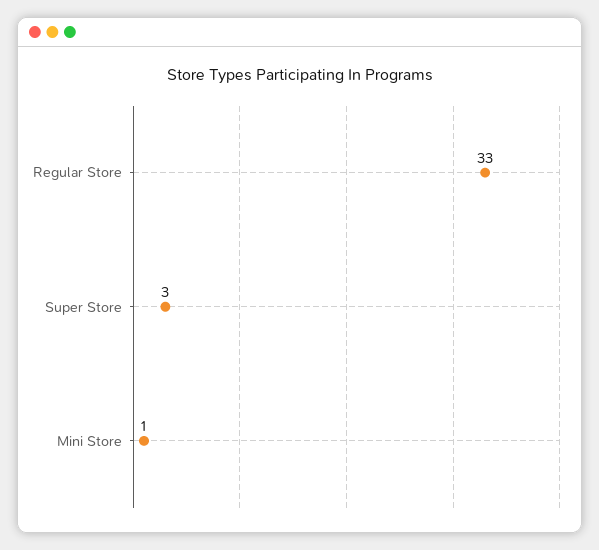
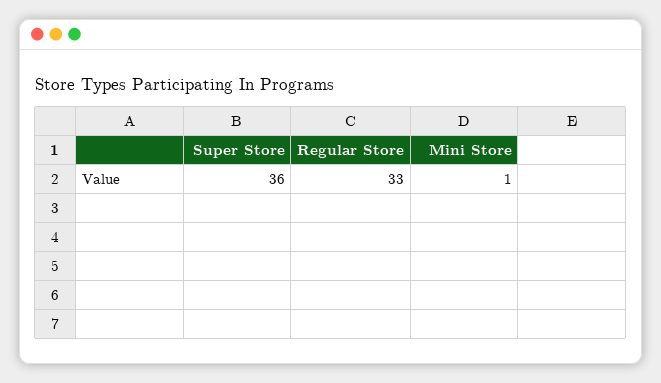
  {
    "Regular Store": 33,
-   "Super Store": 3,
+   "Super Store": 36,
    "Mini Store": 1
  }

